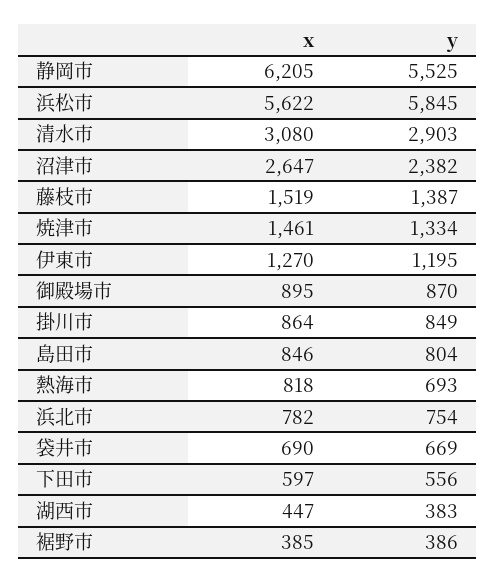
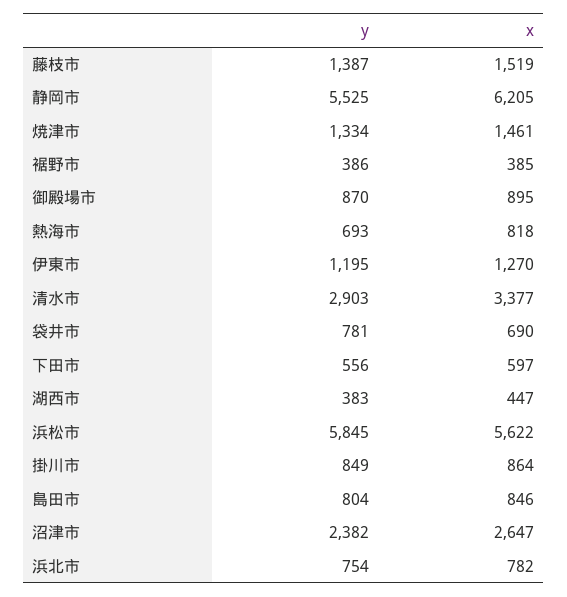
  {
    "x": {
      "静岡市": 6205,
      "浜松市": 5622,
-     "清水市": 3080,
+     "清水市": 3377,
      "沼津市": 2647,
      "藤枝市": 1519,
      "焼津市": 1461,
      "伊東市": 1270,
      "御殿場市": 895,
      "掛川市": 864,
      "島田市": 846,
      "熱海市": 818,
      "浜北市": 782,
      "袋井市": 690,
      "下田市": 597,
      "湖西市": 447,
      "裾野市": 385
    },
    "y": {
      "静岡市": 5525,
      "浜松市": 5845,
      "清水市": 2903,
      "沼津市": 2382,
      "藤枝市": 1387,
      "焼津市": 1334,
      "伊東市": 1195,
      "御殿場市": 870,
      "掛川市": 849,
      "島田市": 804,
      "熱海市": 693,
      "浜北市": 754,
-     "袋井市": 669,
+     "袋井市": 781,
      "下田市": 556,
      "湖西市": 383,
      "裾野市": 386
    }
  }

